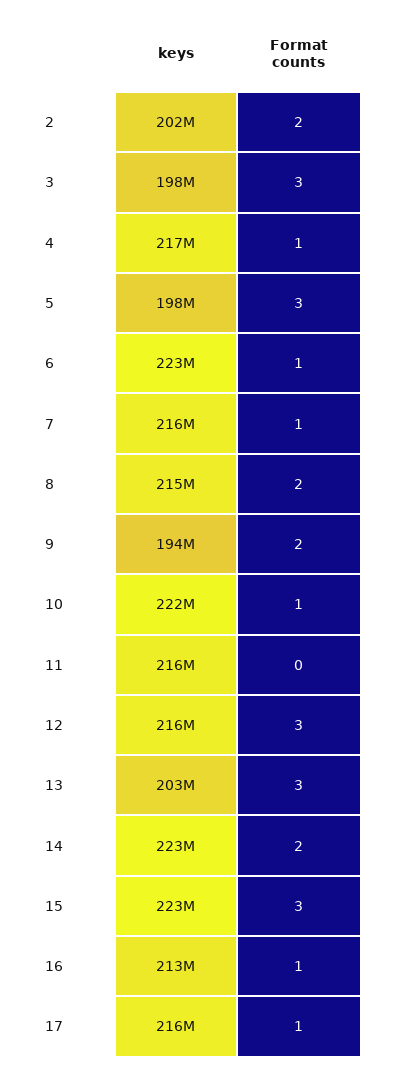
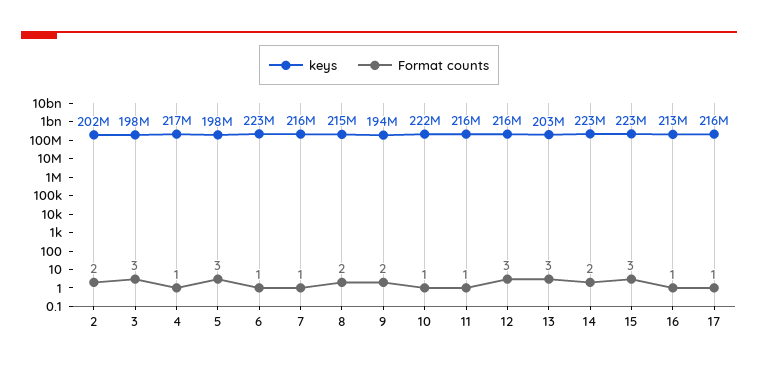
  {
    "keys": {
      "2": 202000000,
      "3": 198000000,
      "4": 217000000,
      "5": 198000000,
      "6": 223000000,
      "7": 216000000,
      "8": 215000000,
      "9": 194000000,
      "10": 222000000,
      "11": 216000000,
      "12": 216000000,
      "13": 203000000,
      "14": 223000000,
      "15": 223000000,
      "16": 213000000,
      "17": 216000000
    },
    "Format counts": {
      "2": 2,
      "3": 3,
      "4": 1,
      "5": 3,
      "6": 1,
      "7": 1,
      "8": 2,
      "9": 2,
      "10": 1,
-     "11": 0,
+     "11": 1,
      "12": 3,
      "13": 3,
      "14": 2,
      "15": 3,
      "16": 1,
      "17": 1
    }
  }

